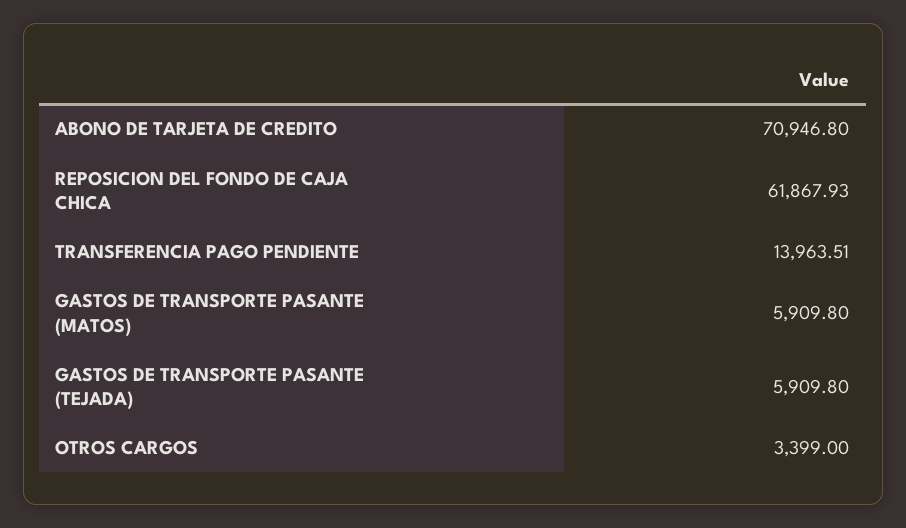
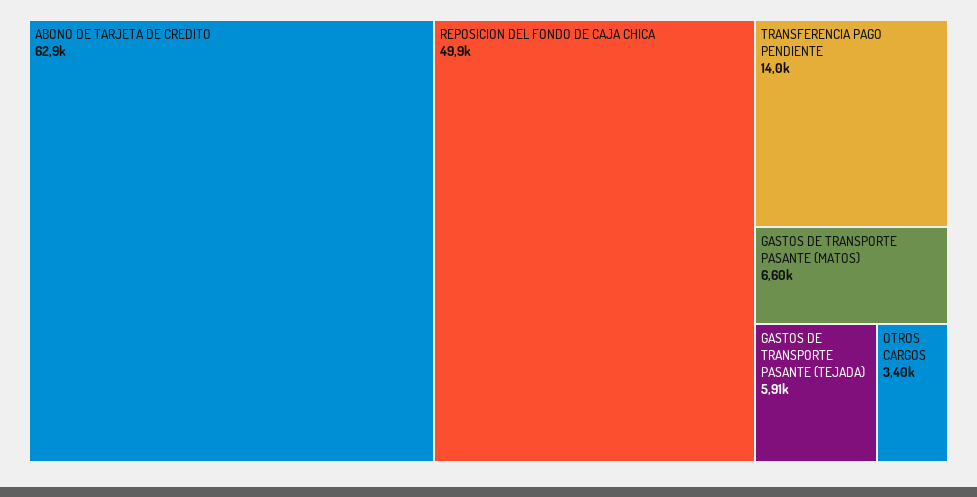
  {
-   "ABONO DE TARJETA DE CREDITO": 70946.8,
+   "ABONO DE TARJETA DE CREDITO": 62900,
-   "REPOSICION DEL FONDO DE CAJA CHICA": 61867.93,
+   "REPOSICION DEL FONDO DE CAJA CHICA": 49900,
    "TRANSFERENCIA PAGO PENDIENTE": 13963.51,
-   "GASTOS DE TRANSPORTE PASANTE (MATOS)": 5909.8,
+   "GASTOS DE TRANSPORTE PASANTE (MATOS)": 6600,
    "GASTOS DE TRANSPORTE PASANTE (TEJADA)": 5909.8,
    "OTROS CARGOS": 3399
  }

